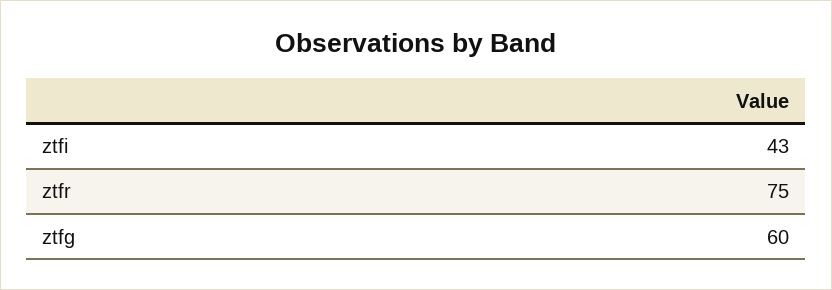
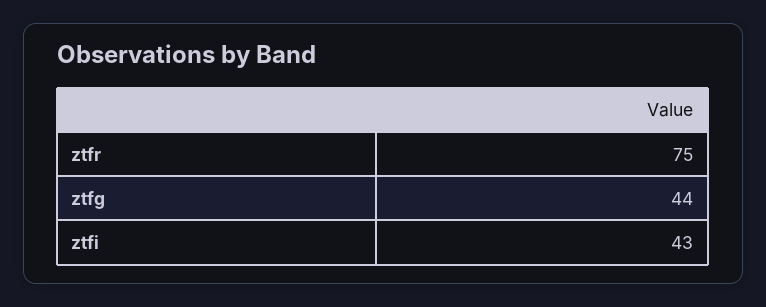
  {
    "ztfi": 43,
    "ztfr": 75,
-   "ztfg": 60
+   "ztfg": 44
  }

